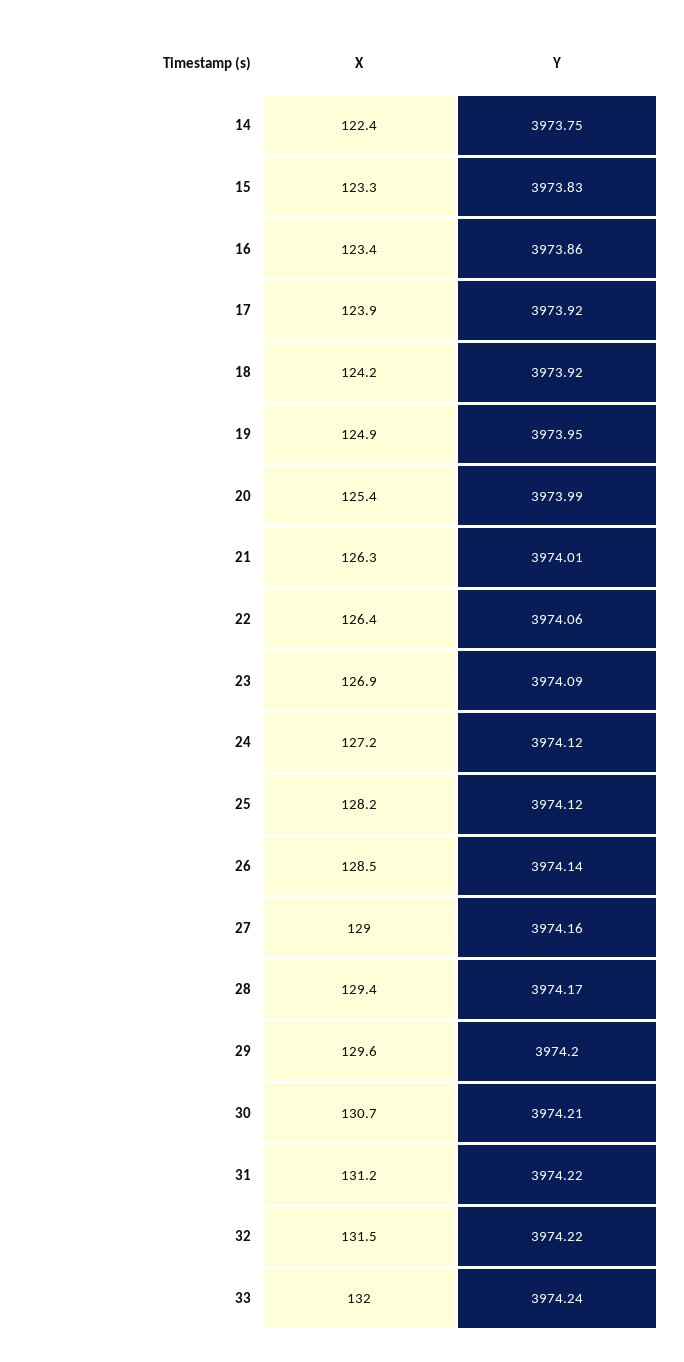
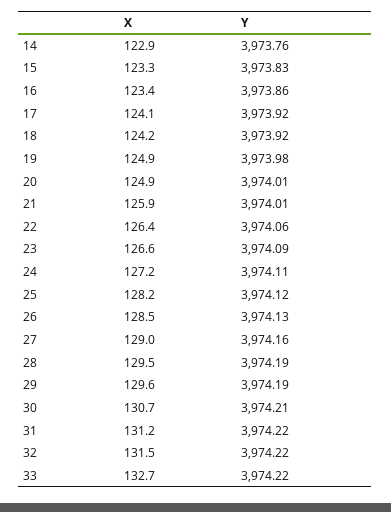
  {
    "X": {
-     "14": 122.4,
+     "14": 122.9,
      "15": 123.3,
      "16": 123.4,
-     "17": 123.9,
+     "17": 124.1,
      "18": 124.2,
      "19": 124.9,
-     "20": 125.4,
+     "20": 124.9,
-     "21": 126.3,
+     "21": 125.9,
      "22": 126.4,
-     "23": 126.9,
+     "23": 126.6,
      "24": 127.2,
      "25": 128.2,
      "26": 128.5,
      "27": 129,
-     "28": 129.4,
+     "28": 129.5,
      "29": 129.6,
      "30": 130.7,
      "31": 131.2,
      "32": 131.5,
-     "33": 132
+     "33": 132.7
    },
    "Y": {
-     "14": 3973.75,
+     "14": 3973.76,
      "15": 3973.83,
      "16": 3973.86,
      "17": 3973.92,
      "18": 3973.92,
-     "19": 3973.95,
+     "19": 3973.98,
-     "20": 3973.99,
+     "20": 3974.01,
      "21": 3974.01,
      "22": 3974.06,
      "23": 3974.09,
-     "24": 3974.12,
+     "24": 3974.11,
      "25": 3974.12,
-     "26": 3974.14,
+     "26": 3974.13,
      "27": 3974.16,
-     "28": 3974.17,
+     "28": 3974.19,
-     "29": 3974.2,
+     "29": 3974.19,
      "30": 3974.21,
      "31": 3974.22,
      "32": 3974.22,
-     "33": 3974.24
+     "33": 3974.22
    }
  }

